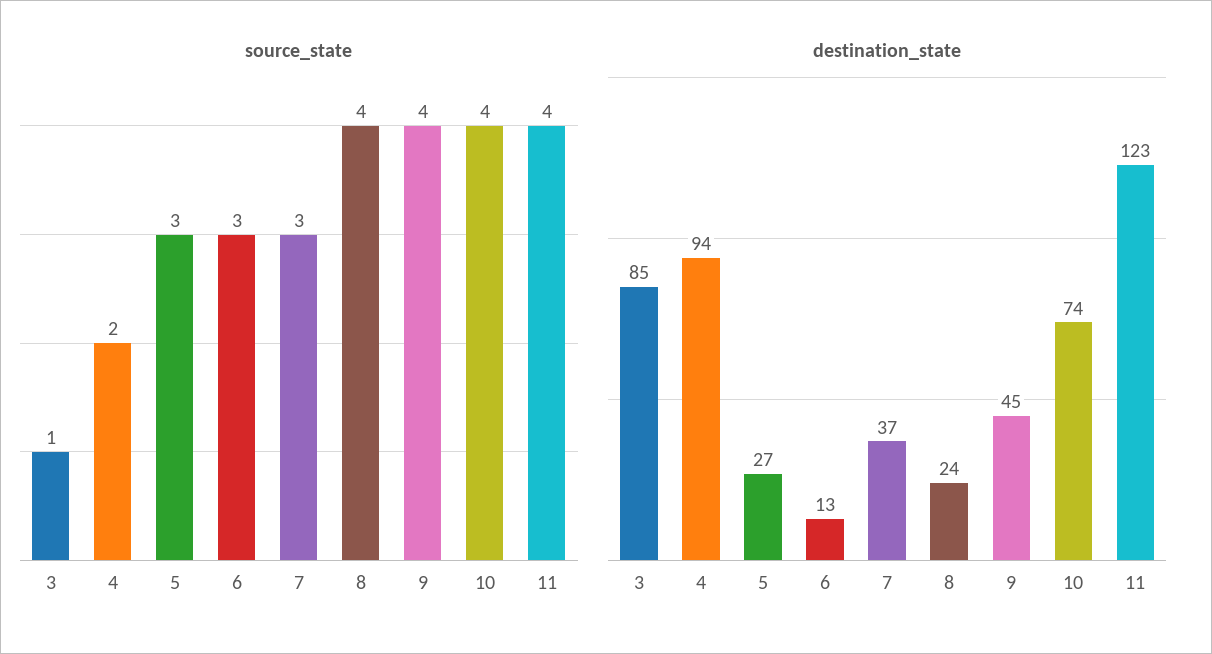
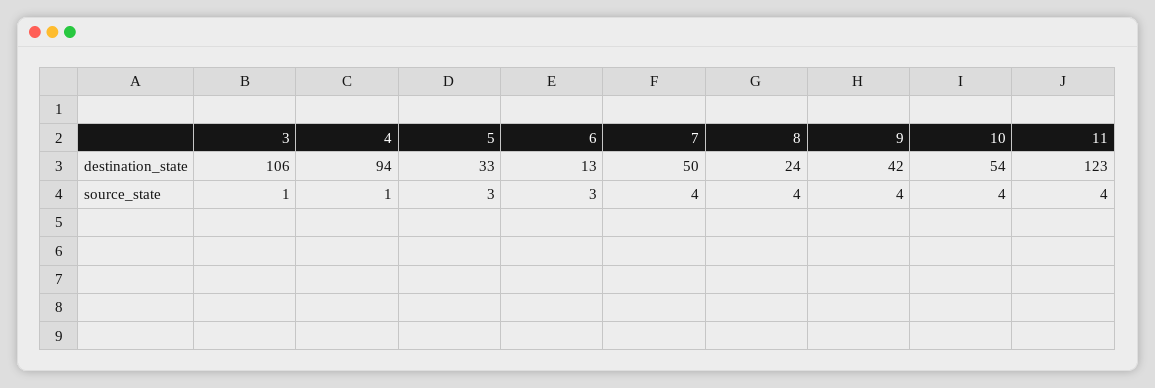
  {
    "source_state": {
      "3": 1,
-     "4": 2,
+     "4": 1,
      "5": 3,
      "6": 3,
-     "7": 3,
+     "7": 4,
      "8": 4,
      "9": 4,
      "10": 4,
      "11": 4
    },
    "destination_state": {
-     "3": 85,
+     "3": 106,
      "4": 94,
-     "5": 27,
+     "5": 33,
      "6": 13,
-     "7": 37,
+     "7": 50,
      "8": 24,
-     "9": 45,
+     "9": 42,
-     "10": 74,
+     "10": 54,
      "11": 123
    }
  }

